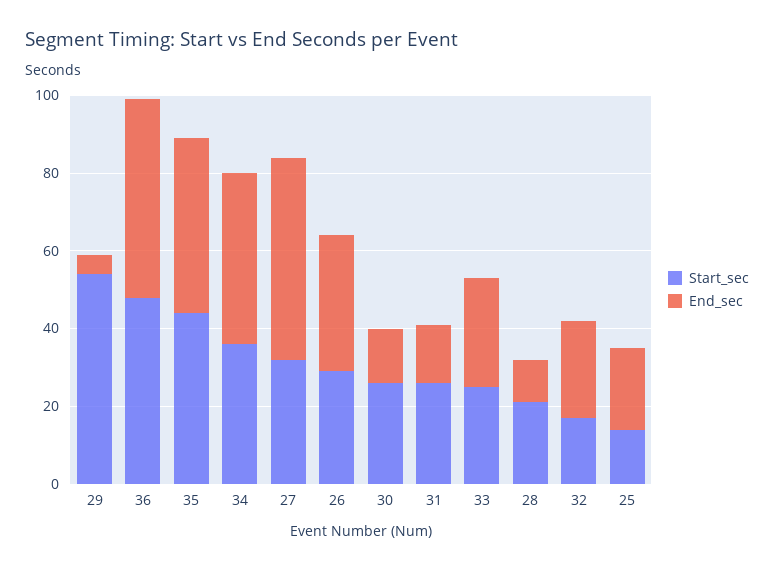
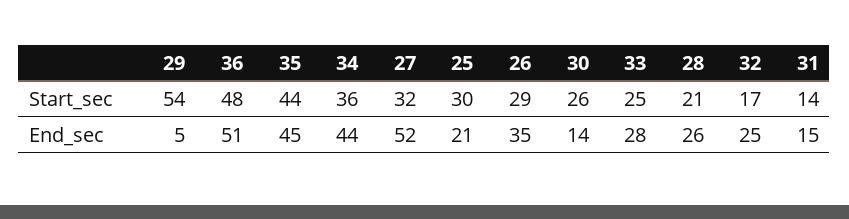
  {
    "Start_sec": {
      "29": 54,
      "36": 48,
      "35": 44,
      "34": 36,
      "27": 32,
      "26": 29,
      "30": 26,
-     "31": 25,
+     "31": 14,
      "33": 25,
      "28": 21,
      "32": 17,
-     "25": 15
+     "25": 30
    },
    "End_sec": {
      "29": 5,
      "36": 51,
      "35": 45,
      "34": 44,
      "27": 52,
      "26": 35,
      "30": 14,
      "31": 15,
      "33": 28,
-     "28": 10,
+     "28": 26,
      "32": 25,
      "25": 21
    }
  }

